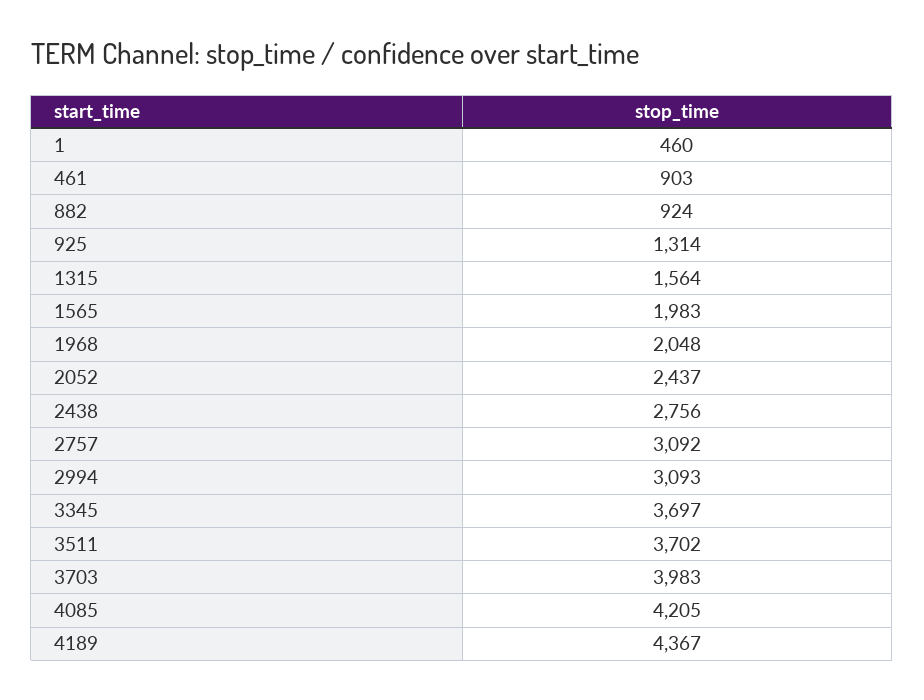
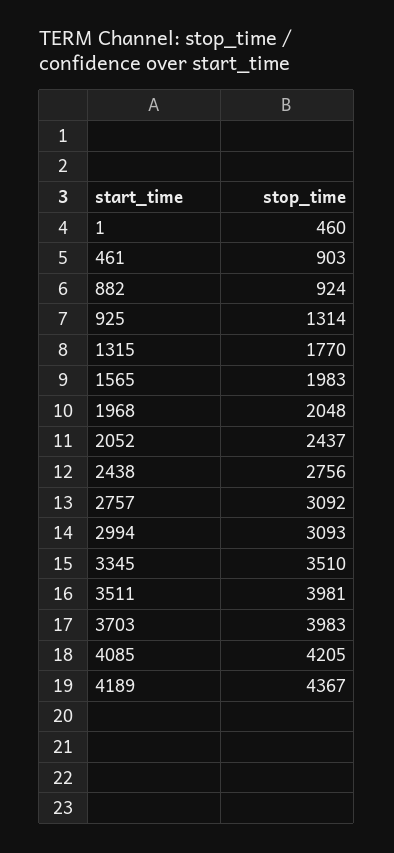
  {
    "1": 460,
    "461": 903,
    "882": 924,
    "925": 1314,
-   "1315": 1564,
+   "1315": 1770,
    "1565": 1983,
    "1968": 2048,
    "2052": 2437,
    "2438": 2756,
    "2757": 3092,
    "2994": 3093,
-   "3345": 3697,
+   "3345": 3510,
-   "3511": 3702,
+   "3511": 3981,
    "3703": 3983,
    "4085": 4205,
    "4189": 4367
  }

